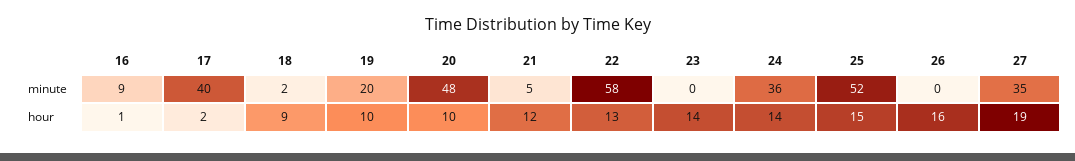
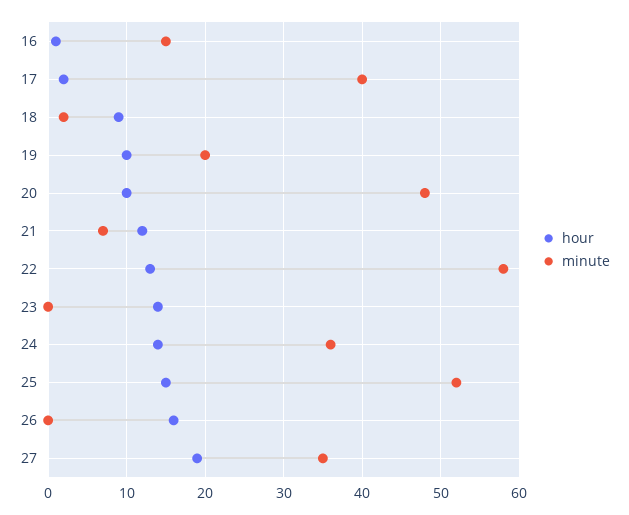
  {
    "minute": {
-     "16": 9,
+     "16": 15,
      "17": 40,
      "18": 2,
      "19": 20,
      "20": 48,
-     "21": 5,
+     "21": 7,
      "22": 58,
      "23": 0,
      "24": 36,
      "25": 52,
      "26": 0,
      "27": 35
    },
    "hour": {
      "16": 1,
      "17": 2,
      "18": 9,
      "19": 10,
      "20": 10,
      "21": 12,
      "22": 13,
      "23": 14,
      "24": 14,
      "25": 15,
      "26": 16,
      "27": 19
    }
  }

